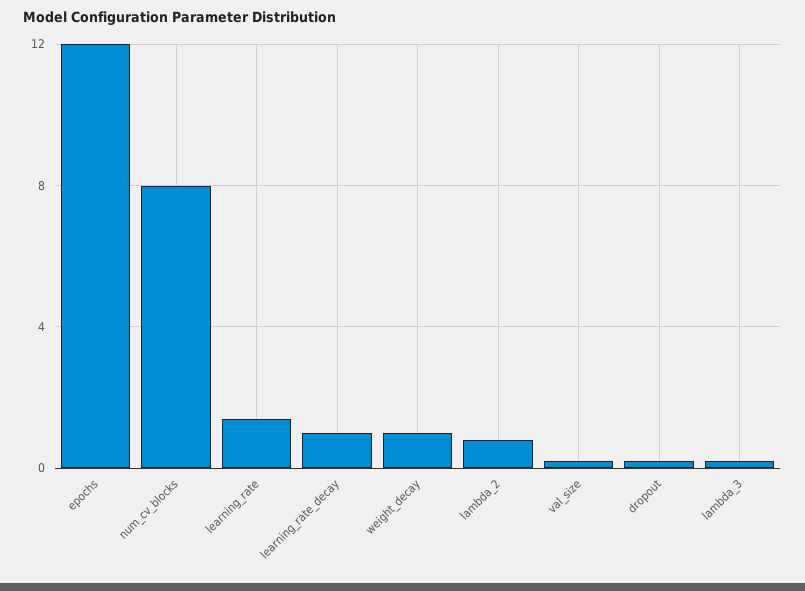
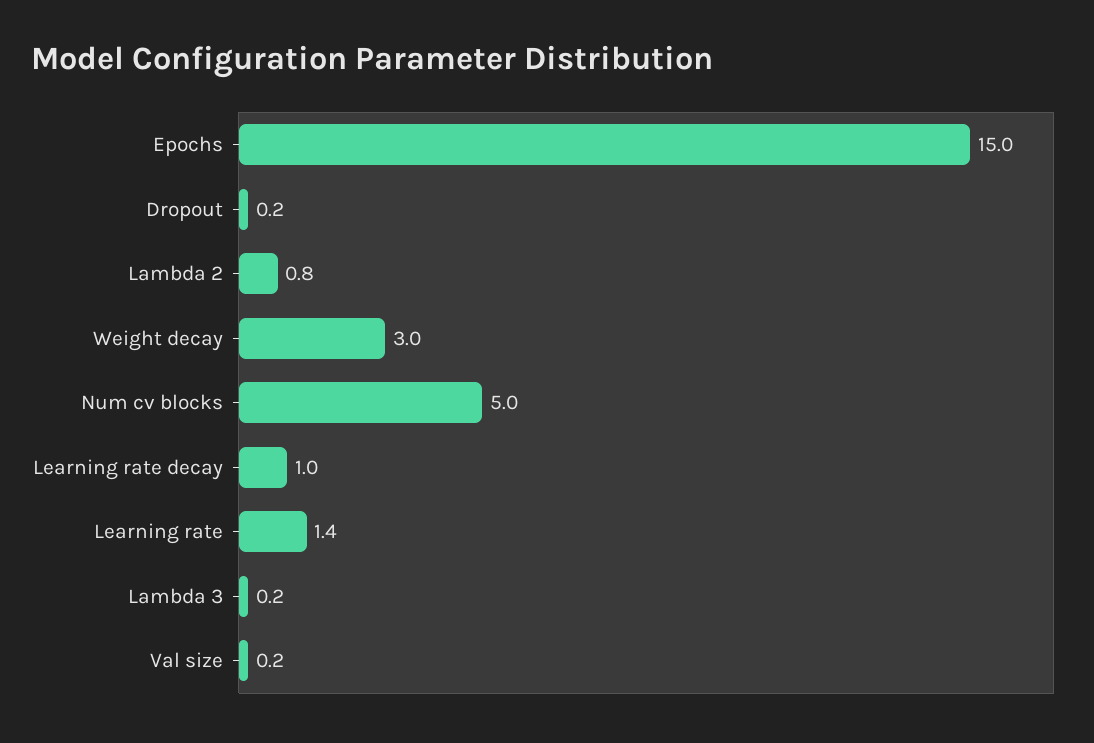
  {
-   "epochs": 12,
+   "epochs": 15,
-   "num_cv_blocks": 8,
+   "num_cv_blocks": 5,
    "learning_rate": 1.4,
    "learning_rate_decay": 1,
-   "weight_decay": 1,
+   "weight_decay": 3,
    "lambda_2": 0.8,
    "val_size": 0.2,
    "dropout": 0.2,
    "lambda_3": 0.2
  }

